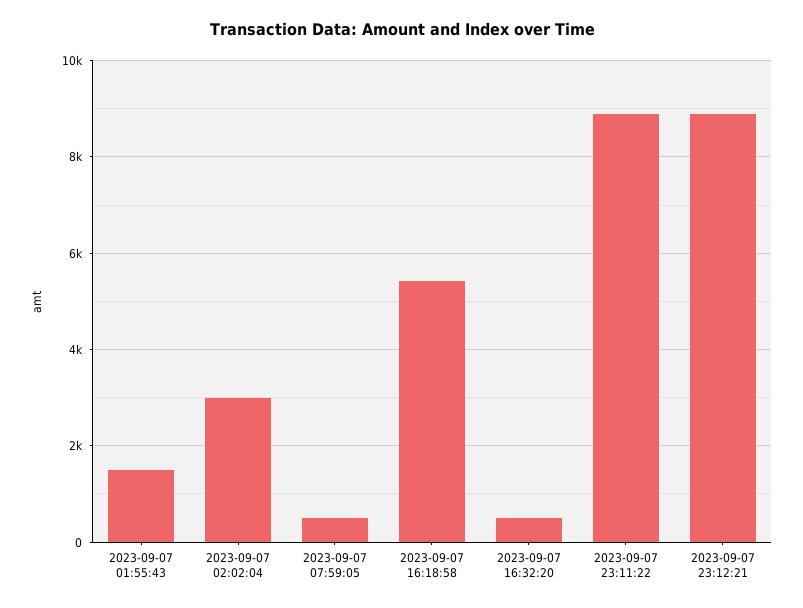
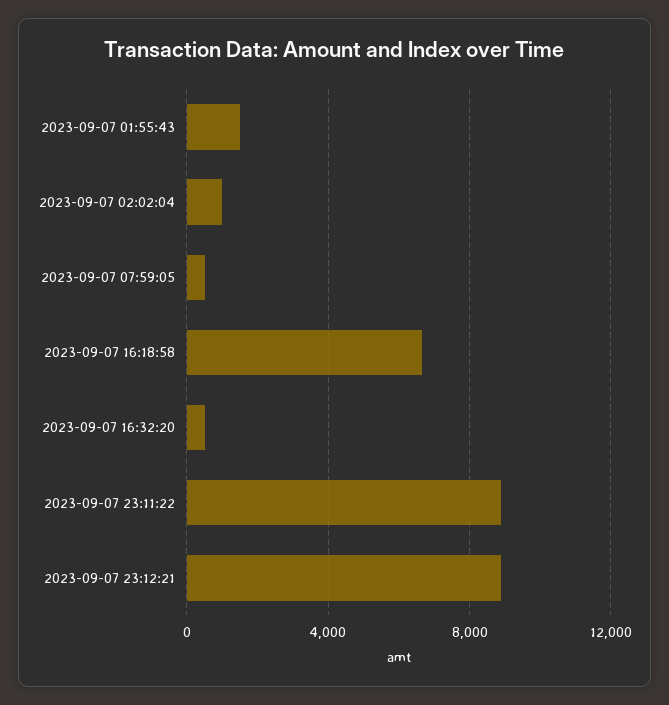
  {
    "2023-09-07 01:55:43": 1600,
-   "2023-09-07 02:02:04": 3000,
+   "2023-09-07 02:02:04": 1000,
    "2023-09-07 07:59:05": 600,
-   "2023-09-07 16:18:58": 5400,
+   "2023-09-07 16:18:58": 6500,
    "2023-09-07 16:32:20": 600,
    "2023-09-07 23:11:22": 9000,
    "2023-09-07 23:12:21": 9000
  }

